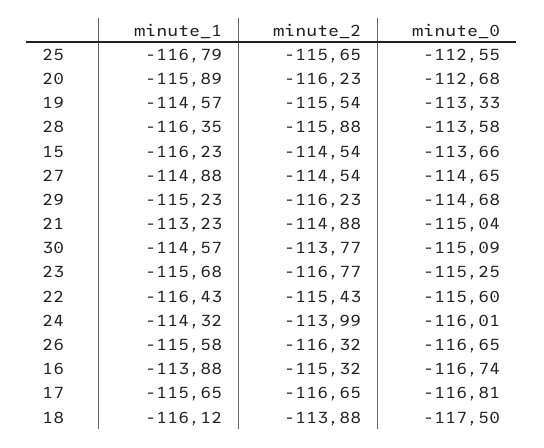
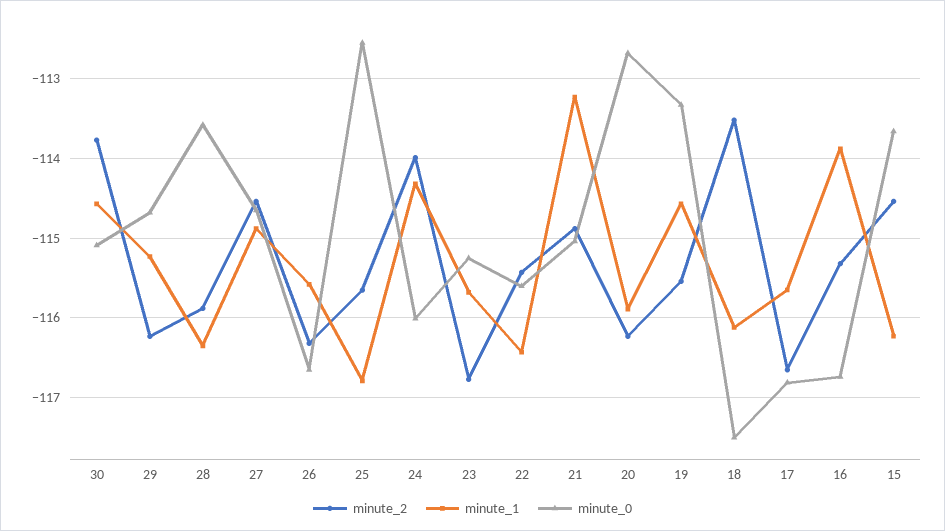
  {
    "minute_1": {
      "25": -116.79,
      "20": -115.89,
      "19": -114.57,
      "28": -116.35,
      "15": -116.23,
      "27": -114.88,
      "29": -115.23,
      "21": -113.23,
      "30": -114.57,
      "23": -115.68,
      "22": -116.43,
      "24": -114.32,
      "26": -115.58,
      "16": -113.88,
      "17": -115.65,
      "18": -116.12
    },
    "minute_2": {
      "25": -115.65,
      "20": -116.23,
      "19": -115.54,
      "28": -115.88,
      "15": -114.54,
      "27": -114.54,
      "29": -116.23,
      "21": -114.88,
      "30": -113.77,
      "23": -116.77,
      "22": -115.43,
      "24": -113.99,
      "26": -116.32,
      "16": -115.32,
      "17": -116.65,
-     "18": -113.88
+     "18": -113.5
    },
    "minute_0": {
      "25": -112.55,
      "20": -112.68,
      "19": -113.33,
      "28": -113.58,
      "15": -113.66,
      "27": -114.65,
      "29": -114.68,
      "21": -115.04,
      "30": -115.09,
      "23": -115.25,
      "22": -115.6,
      "24": -116.01,
      "26": -116.65,
      "16": -116.74,
      "17": -116.81,
      "18": -117.5
    }
  }

